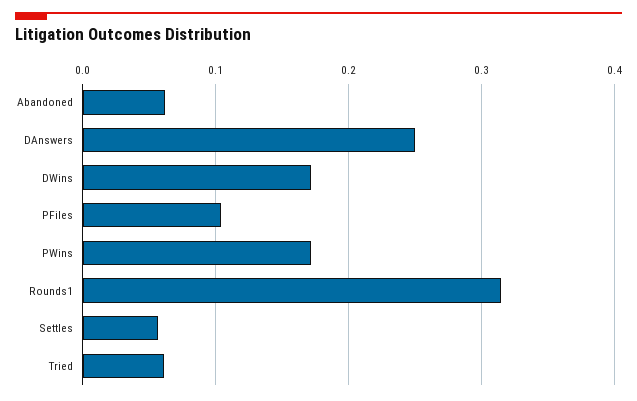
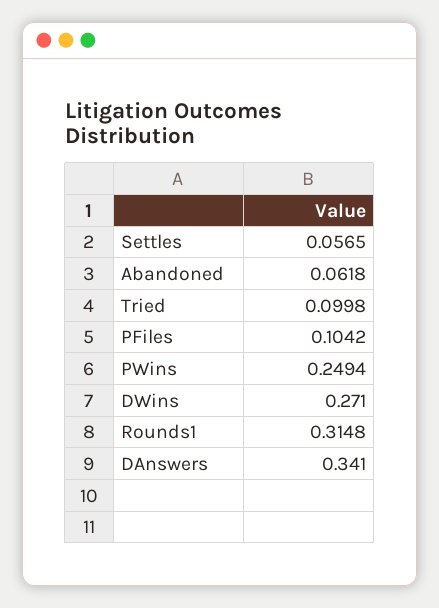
  {
    "Abandoned": 0.0618,
-   "DAnswers": 0.25,
+   "DAnswers": 0.341,
-   "DWins": 0.17,
+   "DWins": 0.271,
    "PFiles": 0.1042,
-   "PWins": 0.17,
+   "PWins": 0.2494,
    "Rounds1": 0.3148,
    "Settles": 0.0565,
-   "Tried": 0.06
+   "Tried": 0.0998
  }

